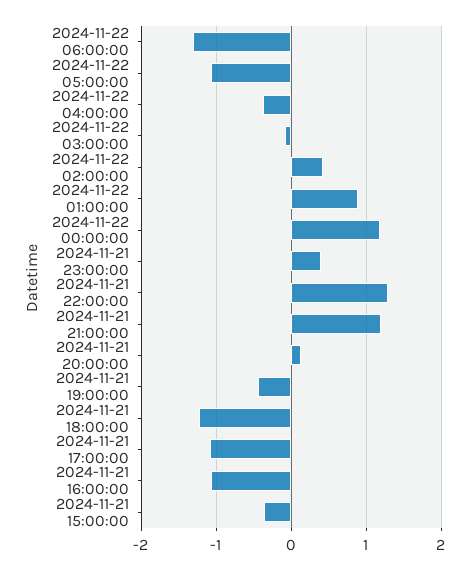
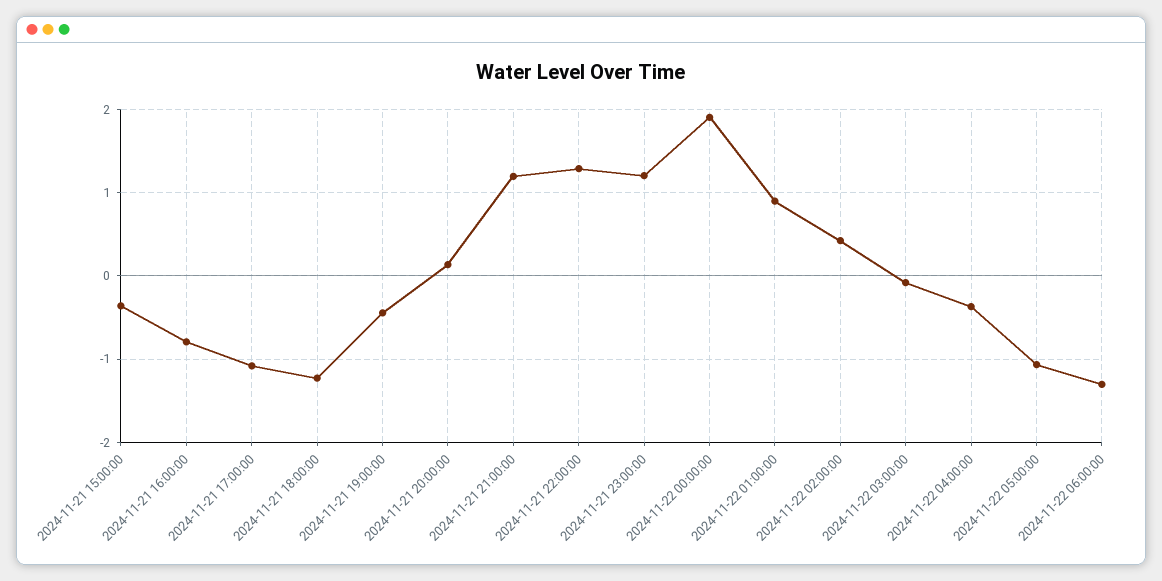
  {
    "2024-11-22 06:00:00": -1.3,
    "2024-11-22 05:00:00": -1.1,
    "2024-11-22 04:00:00": -0.4,
    "2024-11-22 03:00:00": -0.1,
    "2024-11-22 02:00:00": 0.4,
    "2024-11-22 01:00:00": 0.9,
-   "2024-11-22 00:00:00": 1.2,
+   "2024-11-22 00:00:00": 1.9,
-   "2024-11-21 23:00:00": 0.4,
+   "2024-11-21 23:00:00": 1.2,
    "2024-11-21 22:00:00": 1.3,
    "2024-11-21 21:00:00": 1.2,
    "2024-11-21 20:00:00": 0.1,
    "2024-11-21 19:00:00": -0.4,
    "2024-11-21 18:00:00": -1.2,
    "2024-11-21 17:00:00": -1.1,
-   "2024-11-21 16:00:00": -1.1,
+   "2024-11-21 16:00:00": -0.8,
    "2024-11-21 15:00:00": -0.4
  }

